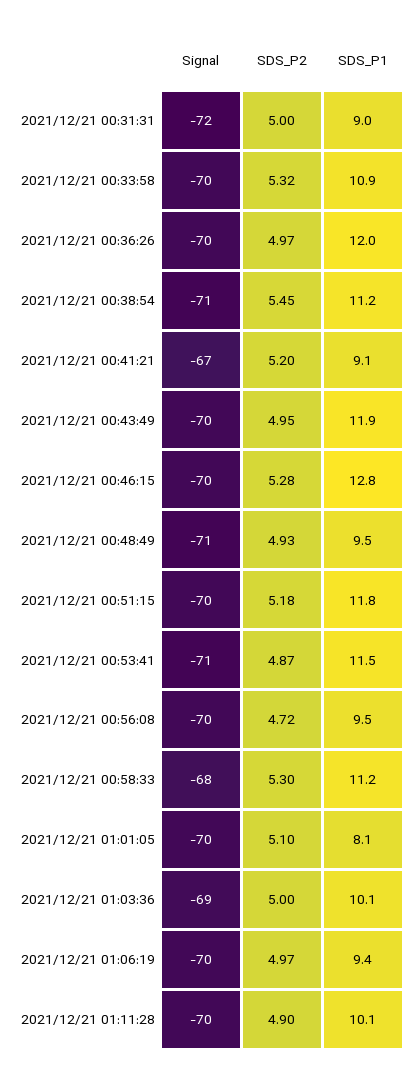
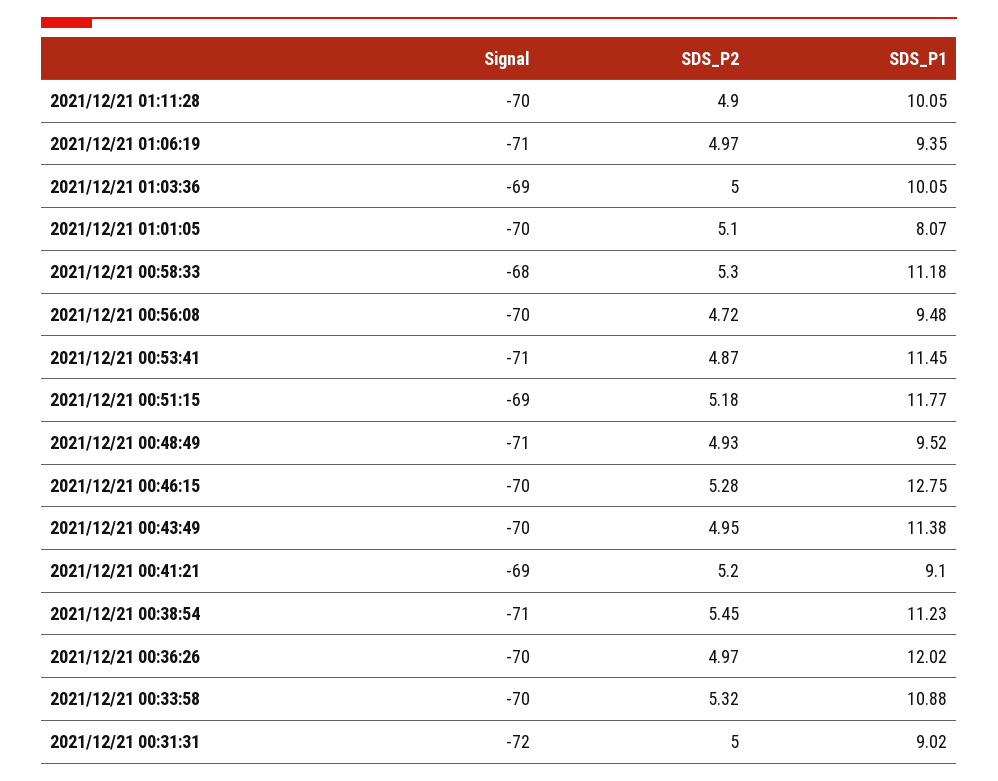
  {
    "Signal": {
      "2021/12/21 00:31:31": -72,
      "2021/12/21 00:33:58": -70,
      "2021/12/21 00:36:26": -70,
      "2021/12/21 00:38:54": -71,
-     "2021/12/21 00:41:21": -67,
+     "2021/12/21 00:41:21": -69,
      "2021/12/21 00:43:49": -70,
      "2021/12/21 00:46:15": -70,
      "2021/12/21 00:48:49": -71,
-     "2021/12/21 00:51:15": -70,
+     "2021/12/21 00:51:15": -69,
      "2021/12/21 00:53:41": -71,
      "2021/12/21 00:56:08": -70,
      "2021/12/21 00:58:33": -68,
      "2021/12/21 01:01:05": -70,
      "2021/12/21 01:03:36": -69,
-     "2021/12/21 01:06:19": -70,
+     "2021/12/21 01:06:19": -71,
      "2021/12/21 01:11:28": -70
    },
    "SDS_P2": {
      "2021/12/21 00:31:31": 5,
      "2021/12/21 00:33:58": 5.32,
      "2021/12/21 00:36:26": 4.97,
      "2021/12/21 00:38:54": 5.45,
      "2021/12/21 00:41:21": 5.2,
      "2021/12/21 00:43:49": 4.95,
      "2021/12/21 00:46:15": 5.28,
      "2021/12/21 00:48:49": 4.93,
      "2021/12/21 00:51:15": 5.18,
      "2021/12/21 00:53:41": 4.87,
      "2021/12/21 00:56:08": 4.72,
      "2021/12/21 00:58:33": 5.3,
      "2021/12/21 01:01:05": 5.1,
      "2021/12/21 01:03:36": 5,
      "2021/12/21 01:06:19": 4.97,
      "2021/12/21 01:11:28": 4.9
    },
    "SDS_P1": {
      "2021/12/21 00:31:31": 9.02,
      "2021/12/21 00:33:58": 10.88,
      "2021/12/21 00:36:26": 12.02,
      "2021/12/21 00:38:54": 11.23,
      "2021/12/21 00:41:21": 9.1,
-     "2021/12/21 00:43:49": 11.9,
+     "2021/12/21 00:43:49": 11.38,
      "2021/12/21 00:46:15": 12.75,
      "2021/12/21 00:48:49": 9.52,
      "2021/12/21 00:51:15": 11.77,
      "2021/12/21 00:53:41": 11.45,
      "2021/12/21 00:56:08": 9.48,
      "2021/12/21 00:58:33": 11.18,
      "2021/12/21 01:01:05": 8.07,
      "2021/12/21 01:03:36": 10.05,
      "2021/12/21 01:06:19": 9.35,
      "2021/12/21 01:11:28": 10.05
    }
  }

